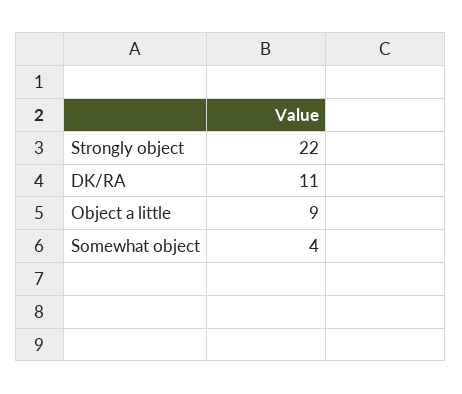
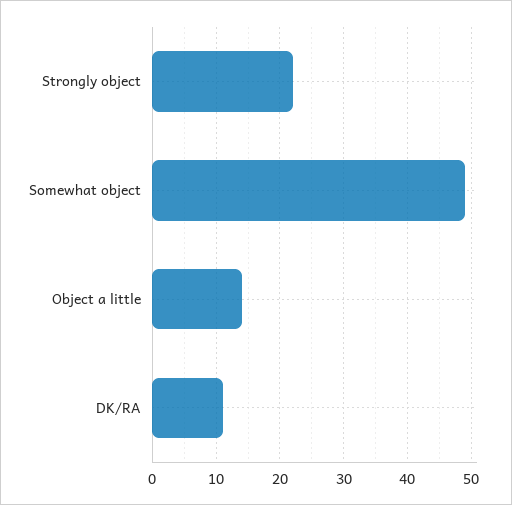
  {
    "Strongly object": 22,
    "DK/RA": 11,
-   "Object a little": 9,
+   "Object a little": 14,
-   "Somewhat object": 4
+   "Somewhat object": 49
  }

